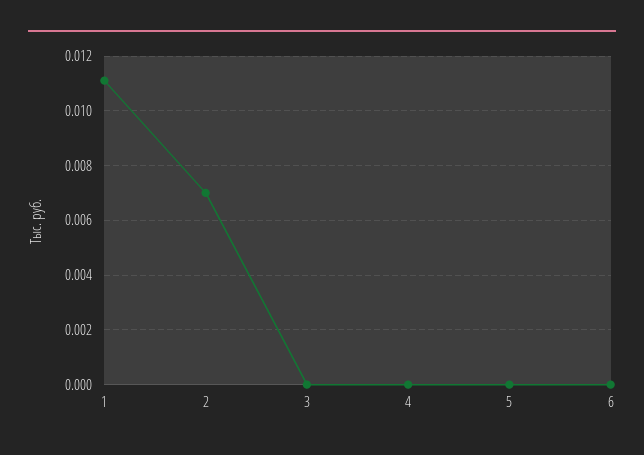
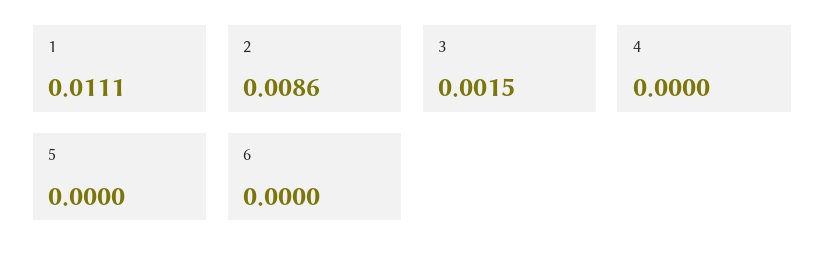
  {
    "1": 0.0111,
-   "2": 0.007,
+   "2": 0.0086,
-   "3": 0,
+   "3": 0.0015,
    "4": 0,
    "5": 0,
    "6": 0
  }

